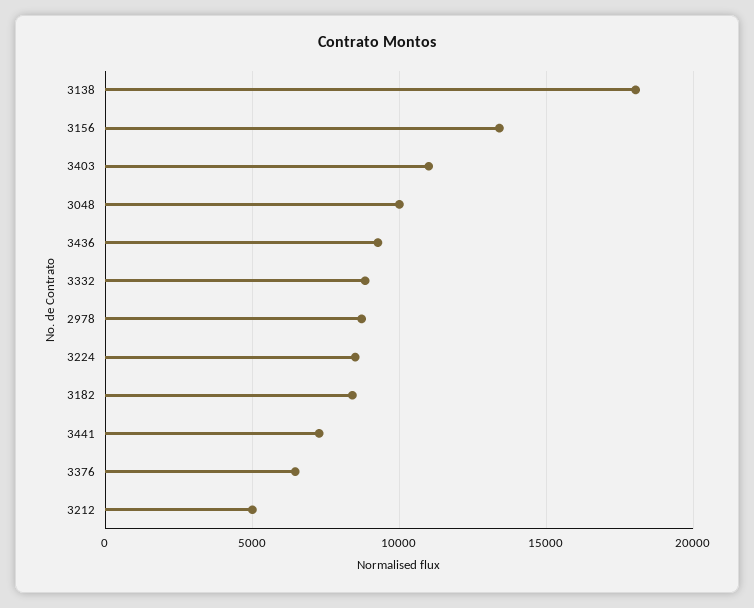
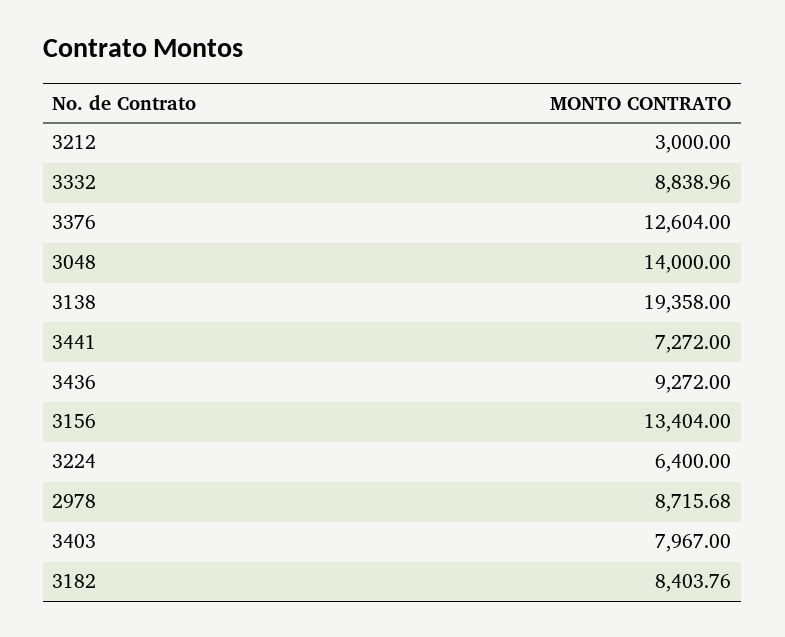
  {
-   "3138": 18000,
+   "3138": 19358,
    "3156": 13404,
-   "3403": 11000,
+   "3403": 7967,
-   "3048": 10000,
+   "3048": 14000,
    "3436": 9272,
    "3332": 8838.96,
    "2978": 8715.68,
-   "3224": 8500,
+   "3224": 6400,
    "3182": 8403.76,
    "3441": 7272,
-   "3376": 6500,
+   "3376": 12604,
-   "3212": 5000
+   "3212": 3000
  }

